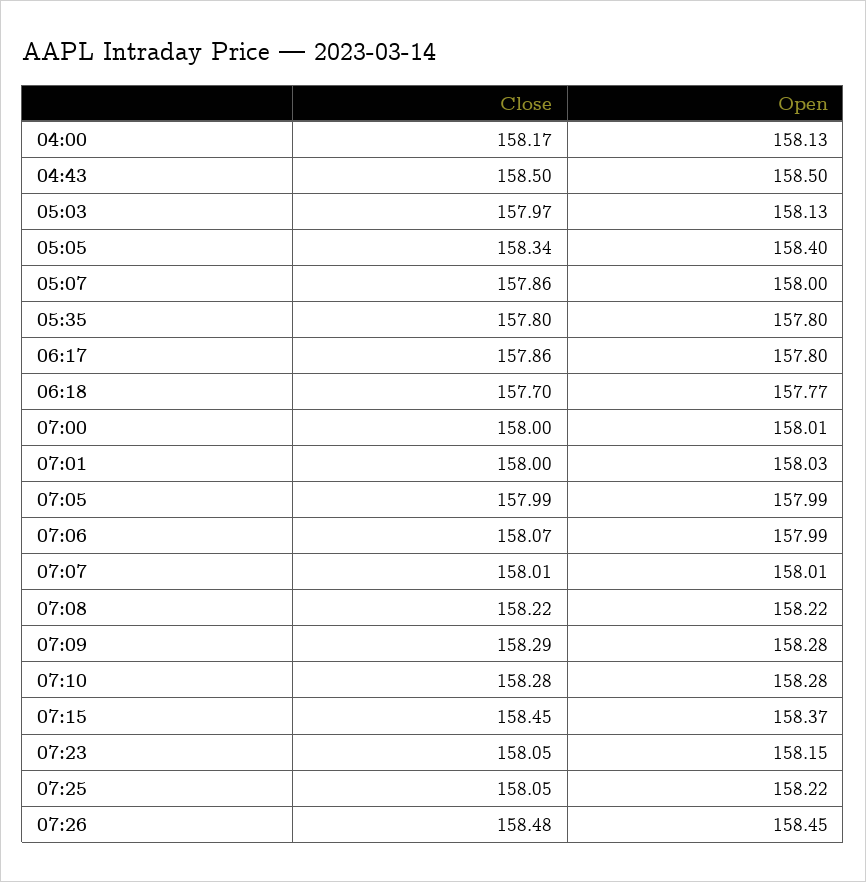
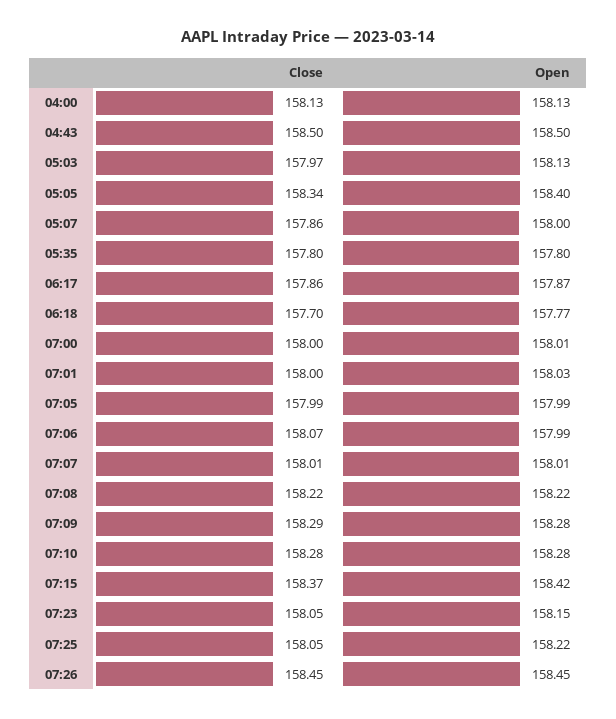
  {
    "Close": {
-     "04:00": 158.17,
+     "04:00": 158.13,
      "04:43": 158.5,
      "05:03": 157.97,
      "05:05": 158.34,
      "05:07": 157.86,
      "05:35": 157.8,
      "06:17": 157.86,
      "06:18": 157.7,
      "07:00": 158,
      "07:01": 158,
      "07:05": 157.99,
      "07:06": 158.07,
      "07:07": 158.01,
      "07:08": 158.22,
      "07:09": 158.29,
      "07:10": 158.28,
-     "07:15": 158.45,
+     "07:15": 158.37,
      "07:23": 158.05,
      "07:25": 158.05,
-     "07:26": 158.48
+     "07:26": 158.45
    },
    "Open": {
      "04:00": 158.13,
      "04:43": 158.5,
      "05:03": 158.13,
      "05:05": 158.4,
      "05:07": 158,
      "05:35": 157.8,
-     "06:17": 157.8,
+     "06:17": 157.87,
      "06:18": 157.77,
      "07:00": 158.01,
      "07:01": 158.03,
      "07:05": 157.99,
      "07:06": 157.99,
      "07:07": 158.01,
      "07:08": 158.22,
      "07:09": 158.28,
      "07:10": 158.28,
-     "07:15": 158.37,
+     "07:15": 158.42,
      "07:23": 158.15,
      "07:25": 158.22,
      "07:26": 158.45
    }
  }

